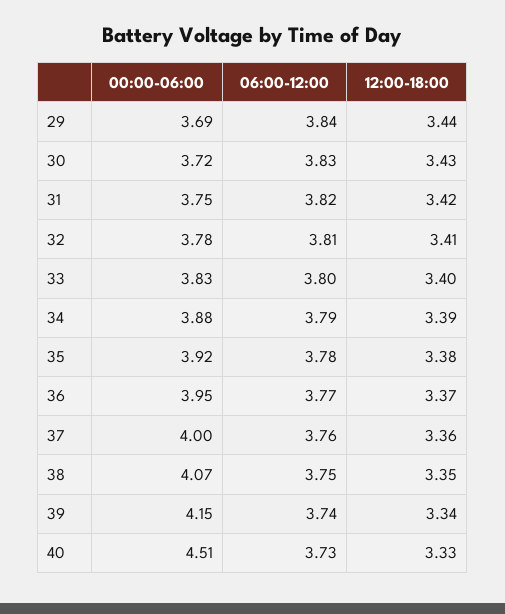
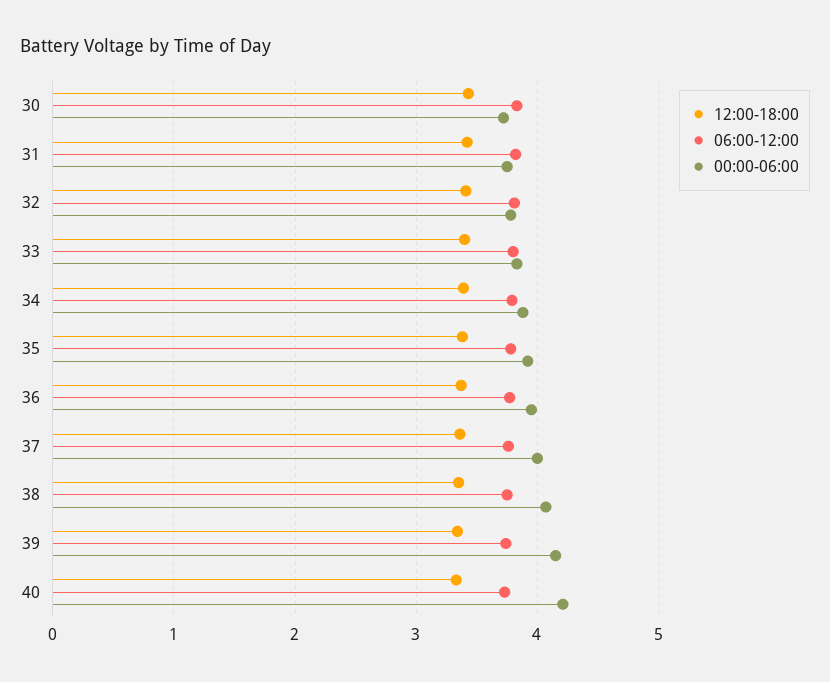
  {
    "00:00-06:00": {
-     "29": 3.69,
      "30": 3.72,
      "31": 3.75,
      "32": 3.78,
      "33": 3.83,
      "34": 3.88,
      "35": 3.92,
      "36": 3.95,
      "37": 4,
      "38": 4.07,
      "39": 4.15,
-     "40": 4.51
+     "40": 4.2
    },
    "06:00-12:00": {
-     "29": 3.84,
      "30": 3.83,
      "31": 3.82,
      "32": 3.81,
      "33": 3.8,
      "34": 3.79,
      "35": 3.78,
      "36": 3.77,
      "37": 3.76,
      "38": 3.75,
      "39": 3.74,
      "40": 3.73
    },
    "12:00-18:00": {
-     "29": 3.44,
      "30": 3.43,
      "31": 3.42,
      "32": 3.41,
      "33": 3.4,
      "34": 3.39,
      "35": 3.38,
      "36": 3.37,
      "37": 3.36,
      "38": 3.35,
      "39": 3.34,
      "40": 3.33
    }
  }

